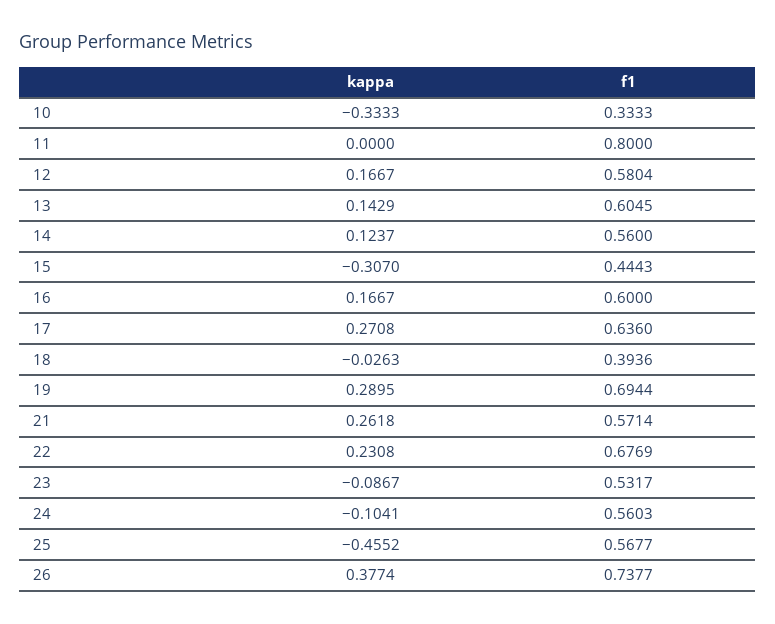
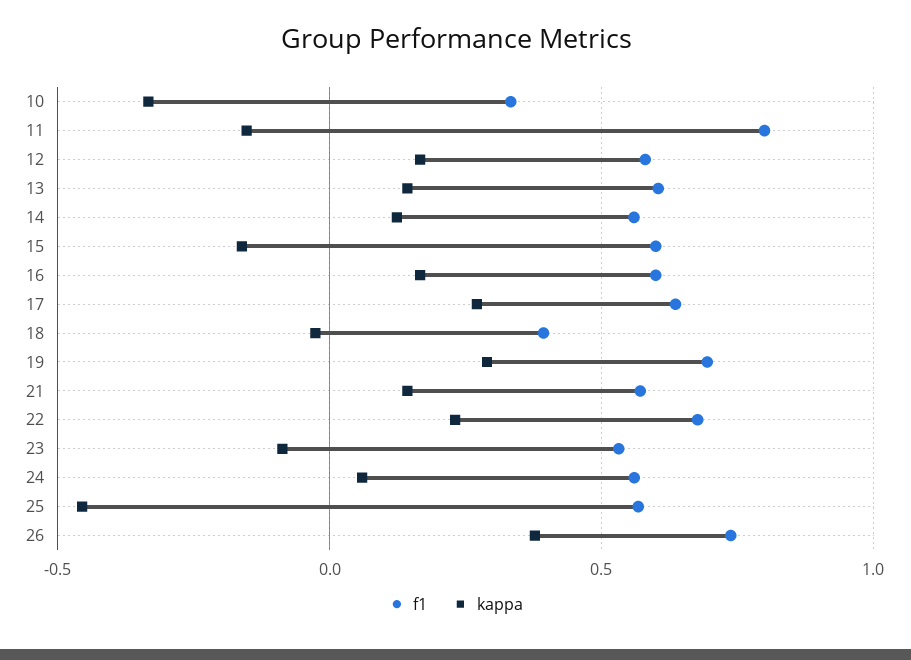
  {
    "kappa": {
      "10": -0.3333,
-     "11": 0,
+     "11": -0.15,
      "12": 0.1667,
      "13": 0.1429,
      "14": 0.1237,
-     "15": -0.307,
+     "15": -0.15,
      "16": 0.1667,
      "17": 0.2708,
      "18": -0.0263,
      "19": 0.2895,
-     "21": 0.2618,
+     "21": 0.15,
      "22": 0.2308,
      "23": -0.0867,
-     "24": -0.1041,
+     "24": 0.05,
      "25": -0.4552,
      "26": 0.3774
    },
    "f1": {
      "10": 0.3333,
      "11": 0.8,
      "12": 0.5804,
      "13": 0.6045,
      "14": 0.56,
-     "15": 0.4443,
+     "15": 0.6,
      "16": 0.6,
      "17": 0.636,
      "18": 0.3936,
      "19": 0.6944,
      "21": 0.5714,
      "22": 0.6769,
      "23": 0.5317,
      "24": 0.5603,
      "25": 0.5677,
      "26": 0.7377
    }
  }

